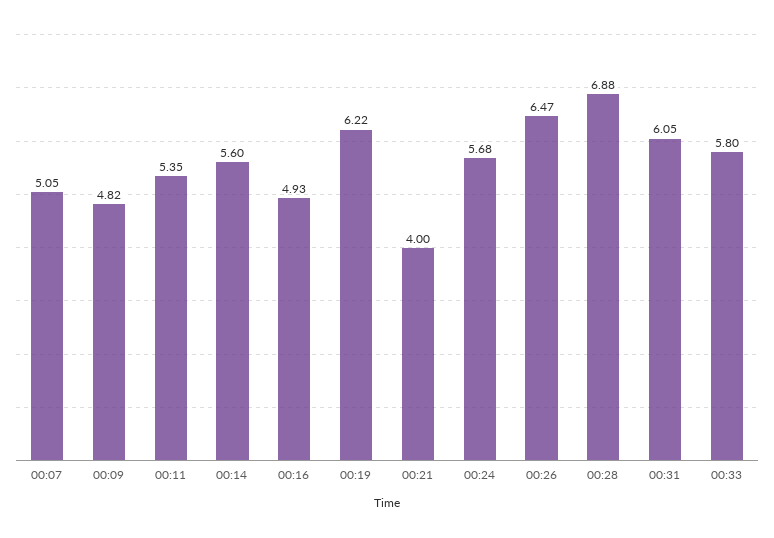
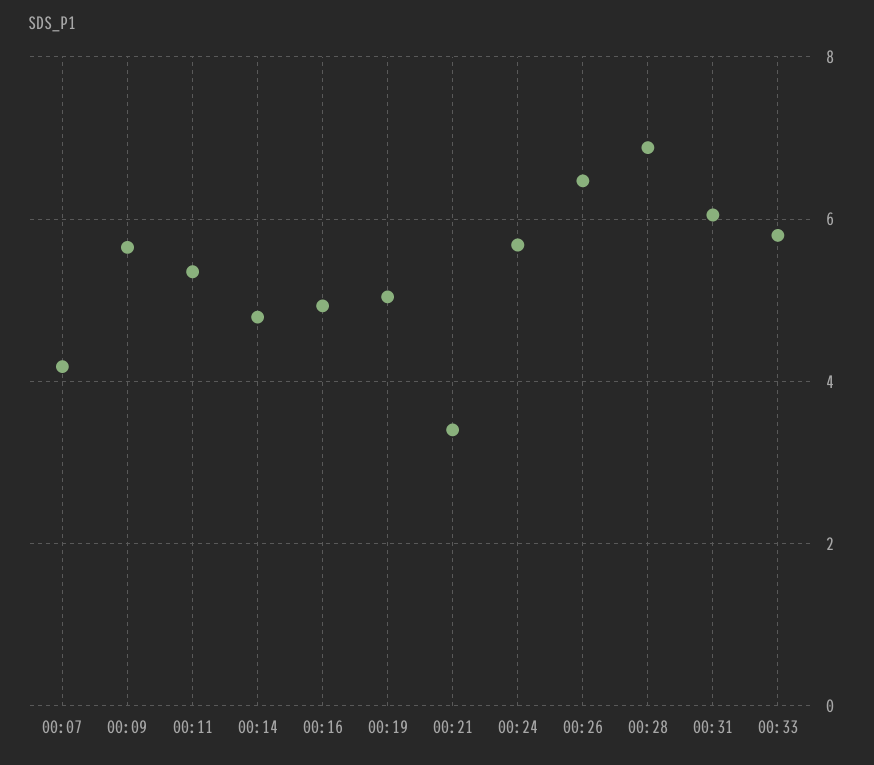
  {
-   "00:07": 5.05,
+   "00:07": 4.2,
-   "00:09": 4.82,
+   "00:09": 5.6,
    "00:11": 5.35,
-   "00:14": 5.6,
+   "00:14": 4.8,
    "00:16": 4.93,
-   "00:19": 6.22,
+   "00:19": 5,
-   "00:21": 4,
+   "00:21": 3.4,
    "00:24": 5.68,
    "00:26": 6.47,
    "00:28": 6.88,
    "00:31": 6.05,
    "00:33": 5.8
  }

